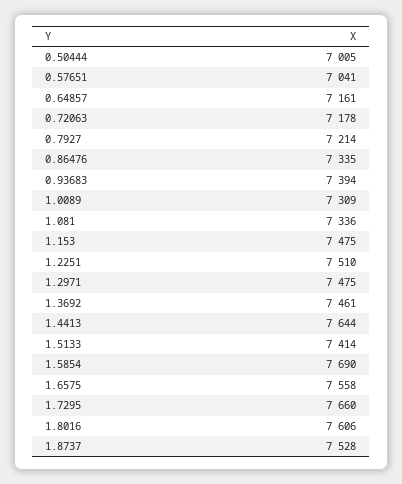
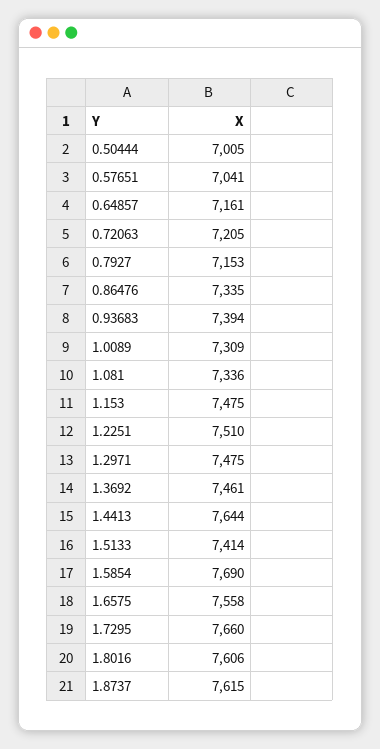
  {
    "0.50444": 7005,
    "0.57651": 7041,
    "0.64857": 7161,
-   "0.72063": 7178,
+   "0.72063": 7205,
-   "0.7927": 7214,
+   "0.7927": 7153,
    "0.86476": 7335,
    "0.93683": 7394,
    "1.0089": 7309,
    "1.081": 7336,
    "1.153": 7475,
    "1.2251": 7510,
    "1.2971": 7475,
    "1.3692": 7461,
    "1.4413": 7644,
    "1.5133": 7414,
    "1.5854": 7690,
    "1.6575": 7558,
    "1.7295": 7660,
    "1.8016": 7606,
-   "1.8737": 7528
+   "1.8737": 7615
  }

